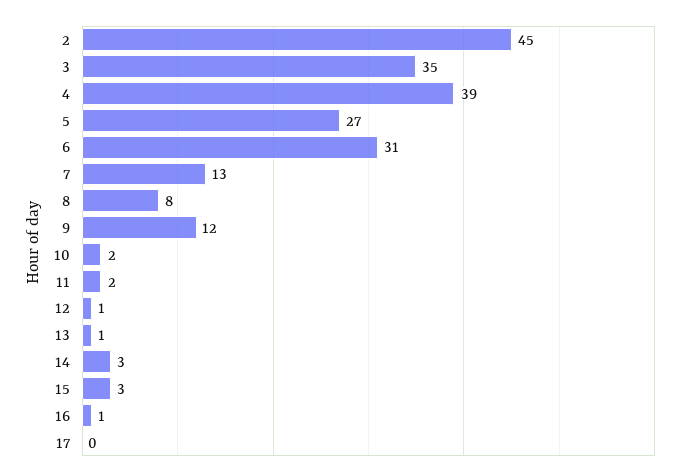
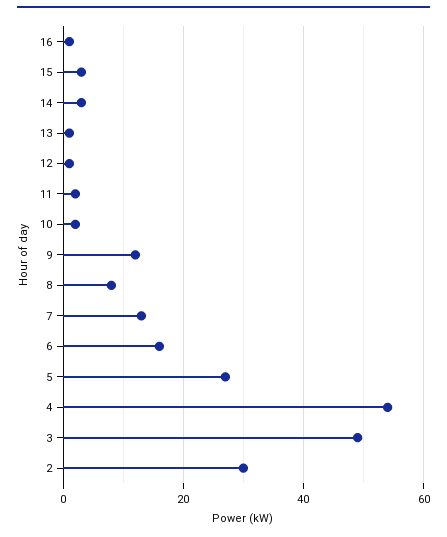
  {
-   "2": 45,
+   "2": 30,
-   "3": 35,
+   "3": 50,
-   "4": 39,
+   "4": 55,
    "5": 27,
-   "6": 31,
+   "6": 15,
    "7": 13,
    "8": 8,
    "9": 12,
    "10": 2,
    "11": 2,
    "12": 1,
    "13": 1,
    "14": 3,
    "15": 3,
-   "16": 1,
+   "16": 1
-   "17": 0
  }

